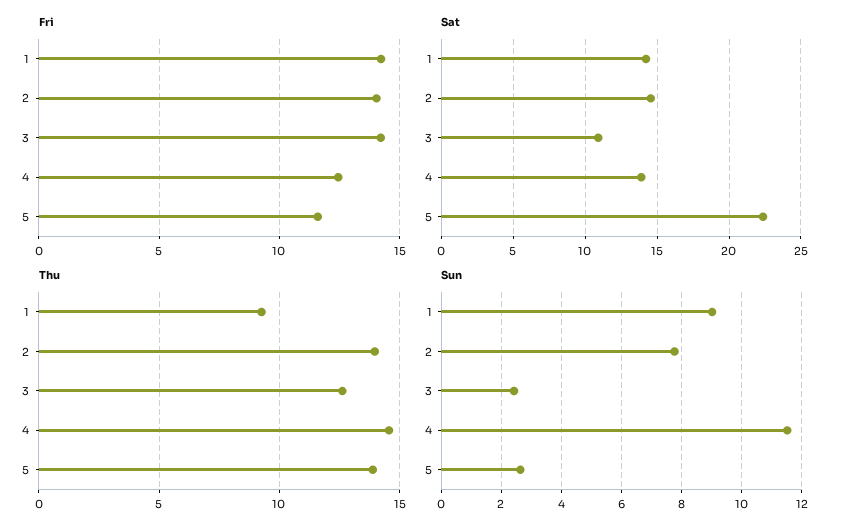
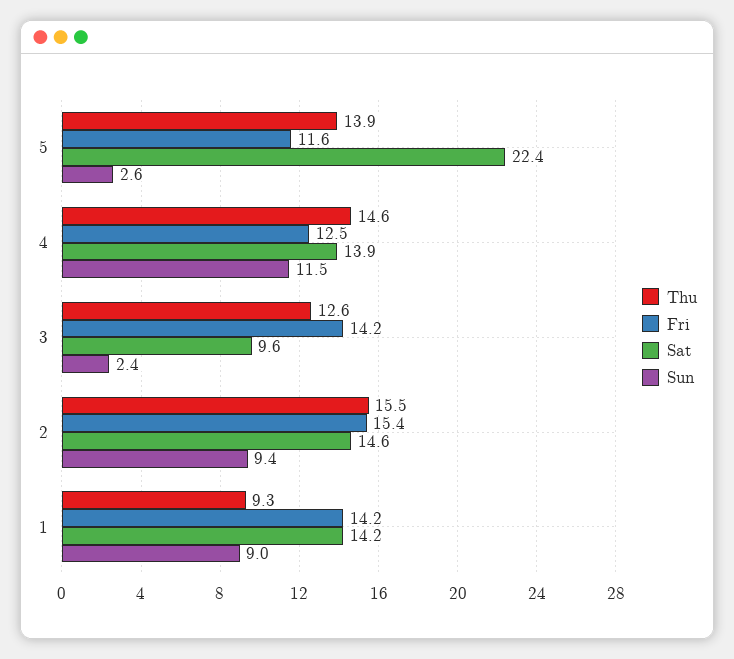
  {
    "Fri": {
      "1": 14.2,
-     "2": 14,
+     "2": 15.4,
      "3": 14.2,
      "4": 12.5,
      "5": 11.6
    },
    "Sat": {
      "1": 14.2,
      "2": 14.6,
-     "3": 11,
+     "3": 9.6,
      "4": 13.9,
      "5": 22.4
    },
    "Thu": {
      "1": 9.3,
-     "2": 14,
+     "2": 15.5,
      "3": 12.6,
      "4": 14.6,
      "5": 13.9
    },
    "Sun": {
      "1": 9,
-     "2": 7.8,
+     "2": 9.4,
      "3": 2.4,
      "4": 11.5,
      "5": 2.6
    }
  }

